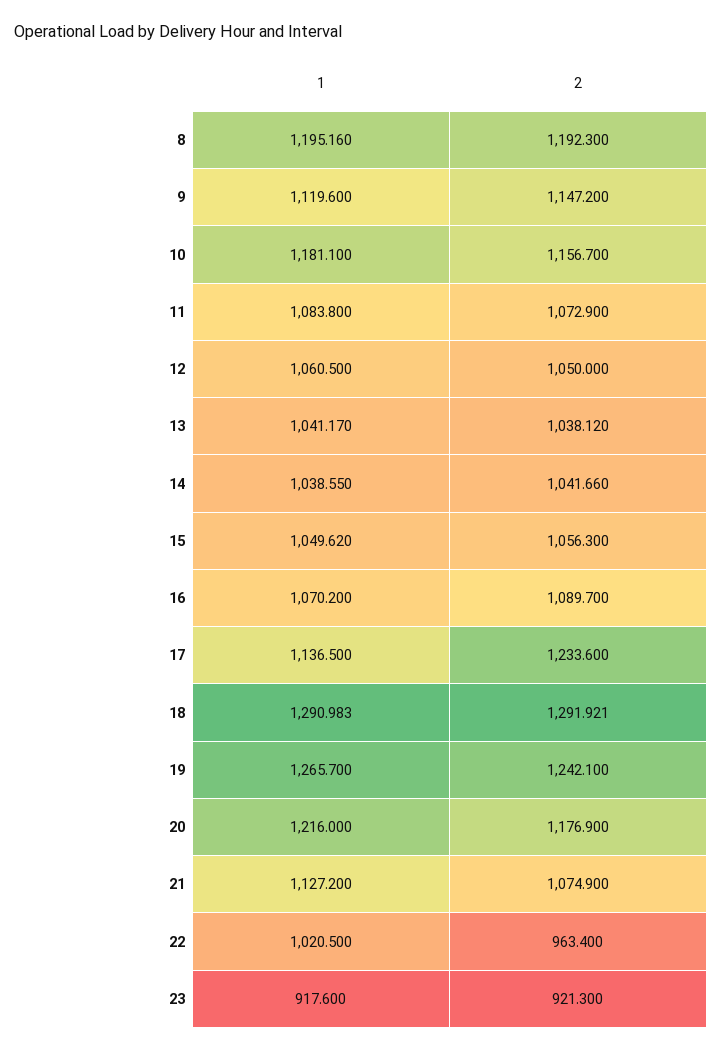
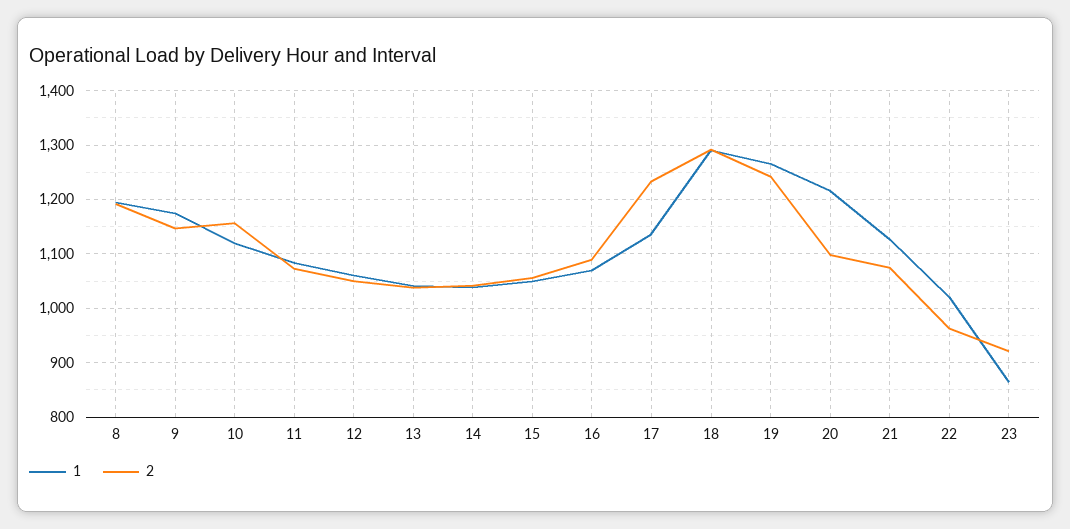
  {
    "1": {
      "8": 1195.16,
-     "9": 1119.6,
+     "9": 1180,
-     "10": 1181.1,
+     "10": 1120,
      "11": 1083.8,
      "12": 1060.5,
      "13": 1041.17,
      "14": 1038.55,
      "15": 1049.62,
      "16": 1070.2,
      "17": 1136.5,
      "18": 1290.983,
      "19": 1265.7,
      "20": 1216,
      "21": 1127.2,
      "22": 1020.5,
-     "23": 917.6
+     "23": 860
    },
    "2": {
      "8": 1192.3,
      "9": 1147.2,
      "10": 1156.7,
      "11": 1072.9,
      "12": 1050,
      "13": 1038.12,
      "14": 1041.66,
      "15": 1056.3,
      "16": 1089.7,
      "17": 1233.6,
      "18": 1291.921,
      "19": 1242.1,
-     "20": 1176.9,
+     "20": 1100,
      "21": 1074.9,
      "22": 963.4,
      "23": 921.3
    }
  }

